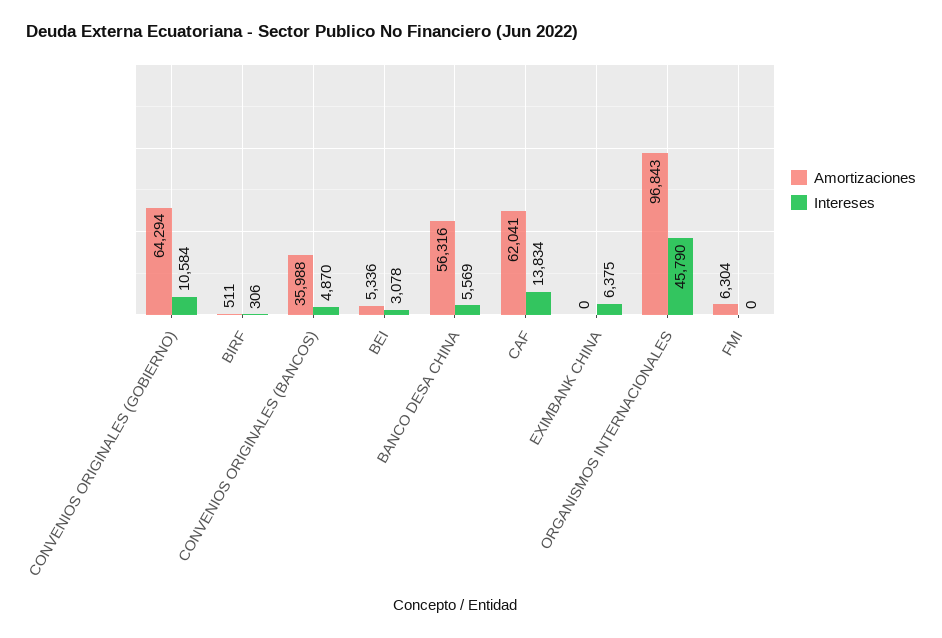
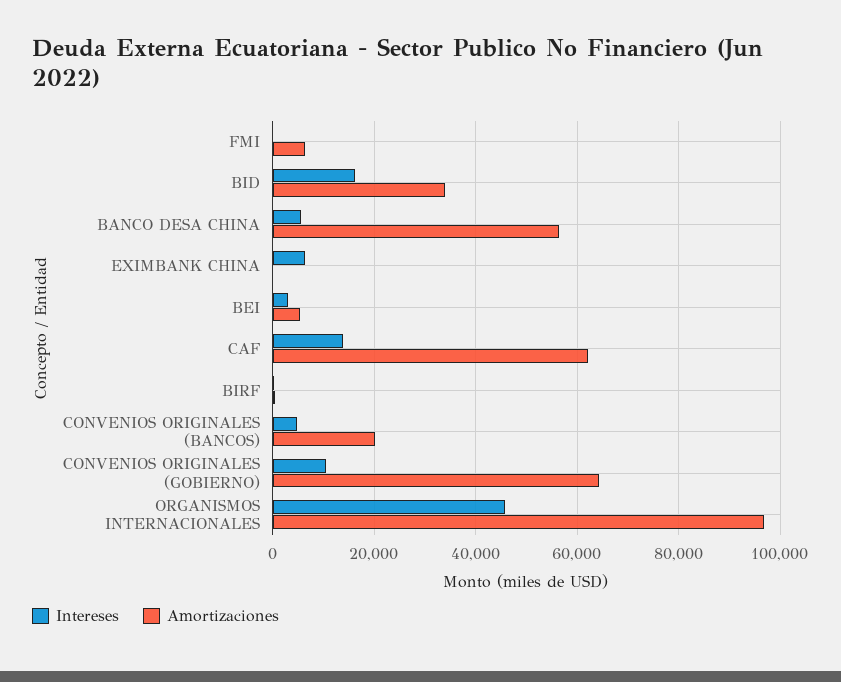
  {
    "Amortizaciones": {
      "CONVENIOS ORIGINALES (GOBIERNO)": 64294,
      "BIRF": 511,
-     "CONVENIOS ORIGINALES (BANCOS)": 35988,
+     "CONVENIOS ORIGINALES (BANCOS)": 20000,
      "BEI": 5336,
      "BANCO DESA CHINA": 56316,
      "CAF": 62041,
      "EXIMBANK CHINA": 0,
      "ORGANISMOS INTERNACIONALES": 96843,
-     "FMI": 6304
+     "FMI": 6304,
+     "BID": 34000
    },
    "Intereses": {
      "CONVENIOS ORIGINALES (GOBIERNO)": 10584,
      "BIRF": 306,
      "CONVENIOS ORIGINALES (BANCOS)": 4870,
      "BEI": 3078,
      "BANCO DESA CHINA": 5569,
      "CAF": 13834,
      "EXIMBANK CHINA": 6375,
      "ORGANISMOS INTERNACIONALES": 45790,
-     "FMI": 0
+     "FMI": 0,
+     "BID": 16000
    }
  }

